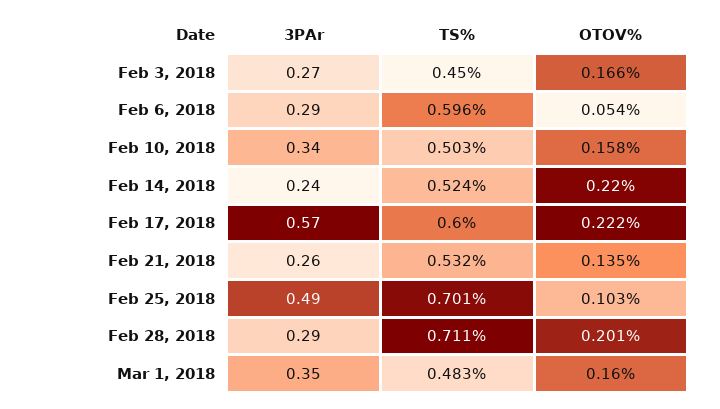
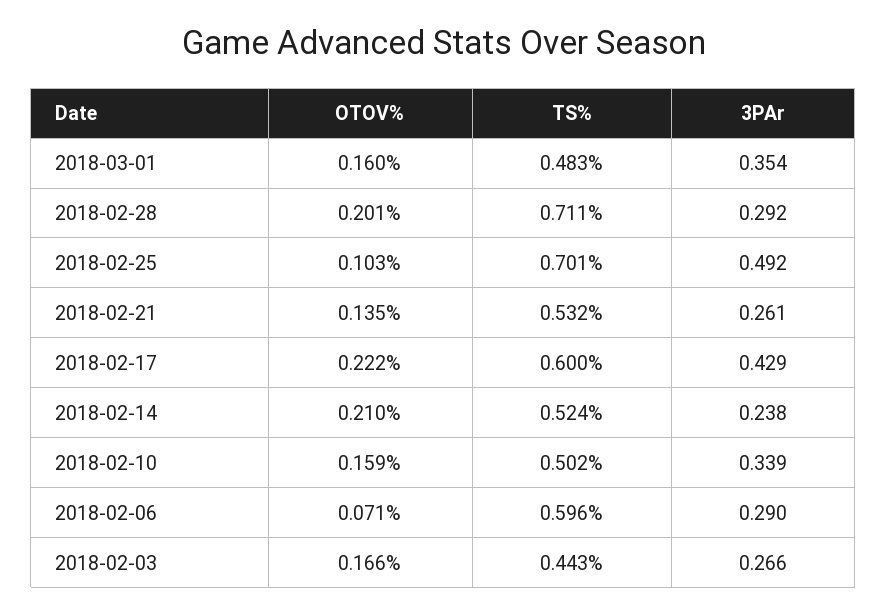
  {
    "3PAr": {
      "Feb 3, 2018": 0.266,
      "Feb 6, 2018": 0.29,
      "Feb 10, 2018": 0.339,
      "Feb 14, 2018": 0.238,
-     "Feb 17, 2018": 0.57,
+     "Feb 17, 2018": 0.429,
      "Feb 21, 2018": 0.261,
      "Feb 25, 2018": 0.492,
      "Feb 28, 2018": 0.292,
      "Mar 1, 2018": 0.354
    },
    "TS%": {
-     "Feb 3, 2018": 0.45,
+     "Feb 3, 2018": 0.443,
      "Feb 6, 2018": 0.596,
-     "Feb 10, 2018": 0.503,
+     "Feb 10, 2018": 0.502,
      "Feb 14, 2018": 0.524,
      "Feb 17, 2018": 0.6,
      "Feb 21, 2018": 0.532,
      "Feb 25, 2018": 0.701,
      "Feb 28, 2018": 0.711,
      "Mar 1, 2018": 0.483
    },
    "OTOV%": {
      "Feb 3, 2018": 0.166,
-     "Feb 6, 2018": 0.054,
+     "Feb 6, 2018": 0.071,
-     "Feb 10, 2018": 0.158,
+     "Feb 10, 2018": 0.159,
-     "Feb 14, 2018": 0.22,
+     "Feb 14, 2018": 0.21,
      "Feb 17, 2018": 0.222,
      "Feb 21, 2018": 0.135,
      "Feb 25, 2018": 0.103,
      "Feb 28, 2018": 0.201,
      "Mar 1, 2018": 0.16
    }
  }

